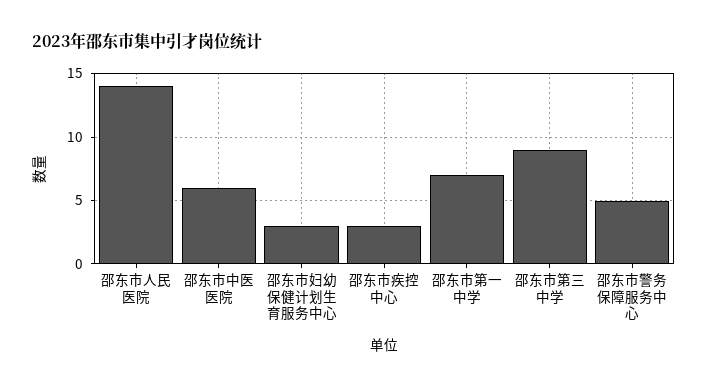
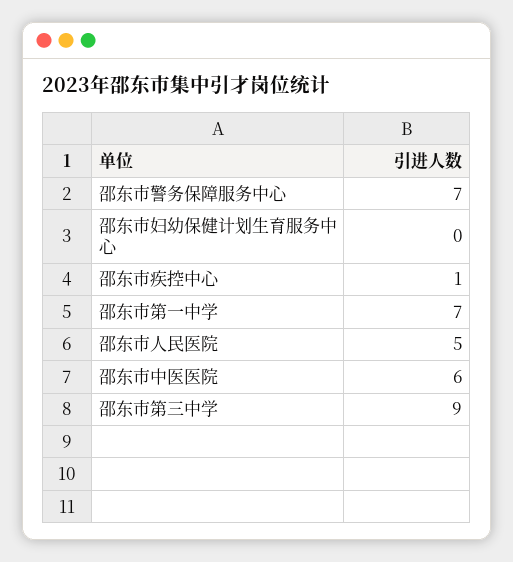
  {
-   "邵东市人民医院": 14,
+   "邵东市人民医院": 5,
    "邵东市中医医院": 6,
-   "邵东市妇幼保健计划生育服务中心": 3,
+   "邵东市妇幼保健计划生育服务中心": 0,
-   "邵东市疾控中心": 3,
+   "邵东市疾控中心": 1,
    "邵东市第一中学": 7,
    "邵东市第三中学": 9,
-   "邵东市警务保障服务中心": 5
+   "邵东市警务保障服务中心": 7
  }

